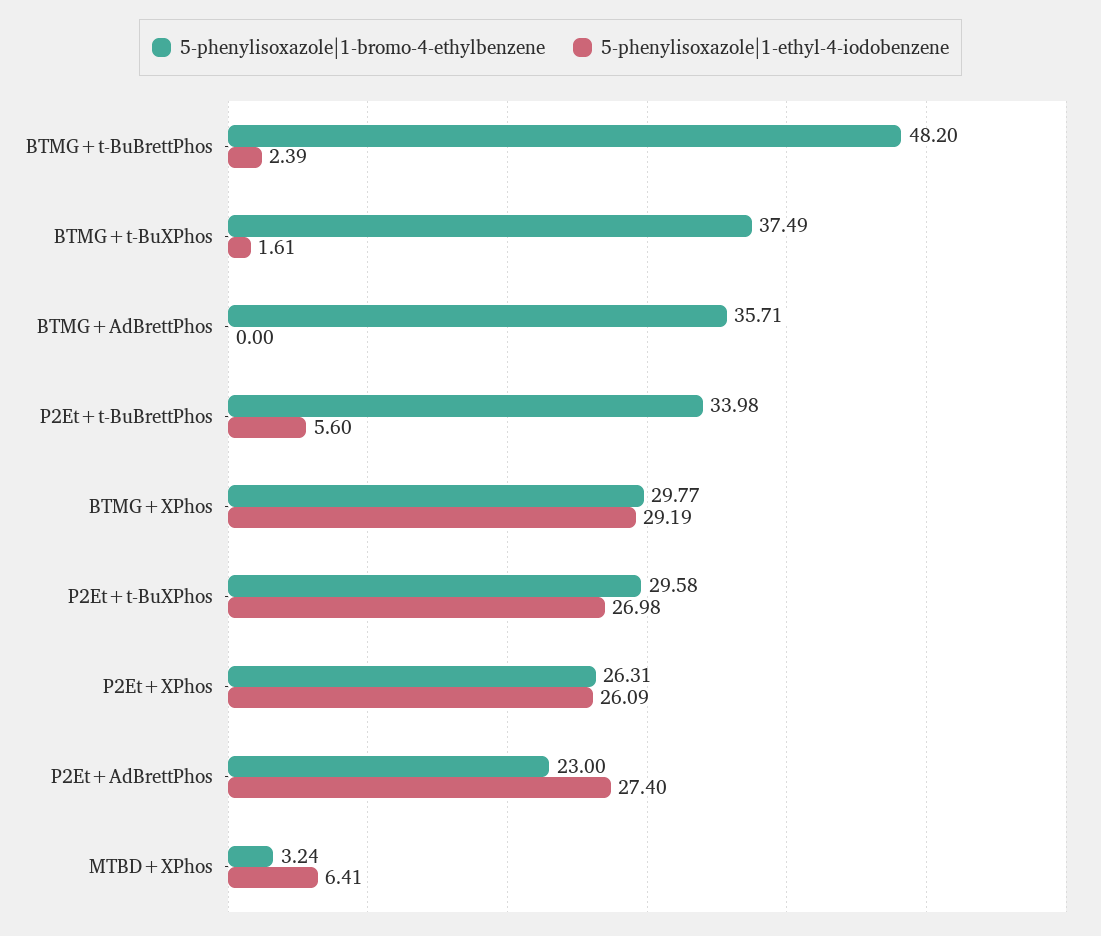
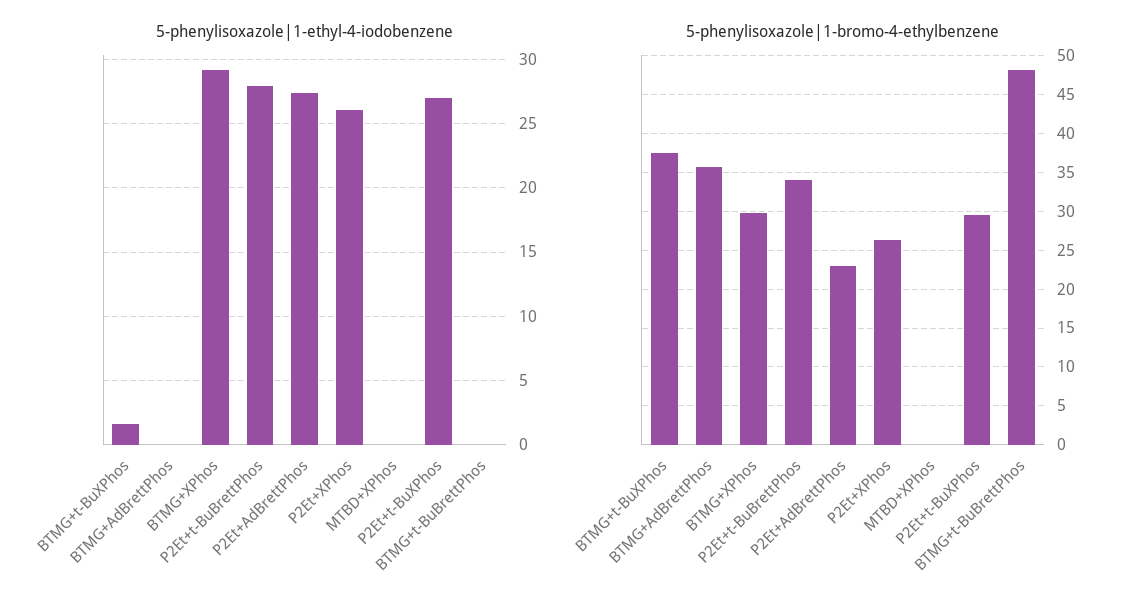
  {
    "5-phenylisoxazole|1-bromo-4-ethylbenzene": {
      "BTMG+t-BuBrettPhos": 48.2,
      "BTMG+t-BuXPhos": 37.49,
      "BTMG+AdBrettPhos": 35.71,
      "P2Et+t-BuBrettPhos": 33.98,
      "BTMG+XPhos": 29.77,
      "P2Et+t-BuXPhos": 29.58,
      "P2Et+XPhos": 26.31,
      "P2Et+AdBrettPhos": 23,
-     "MTBD+XPhos": 3.24
+     "MTBD+XPhos": 0
    },
    "5-phenylisoxazole|1-ethyl-4-iodobenzene": {
-     "BTMG+t-BuBrettPhos": 2.39,
+     "BTMG+t-BuBrettPhos": 0,
      "BTMG+t-BuXPhos": 1.61,
      "BTMG+AdBrettPhos": 0,
-     "P2Et+t-BuBrettPhos": 5.6,
+     "P2Et+t-BuBrettPhos": 28,
      "BTMG+XPhos": 29.19,
      "P2Et+t-BuXPhos": 26.98,
      "P2Et+XPhos": 26.09,
      "P2Et+AdBrettPhos": 27.4,
-     "MTBD+XPhos": 6.41
+     "MTBD+XPhos": 0
    }
  }

